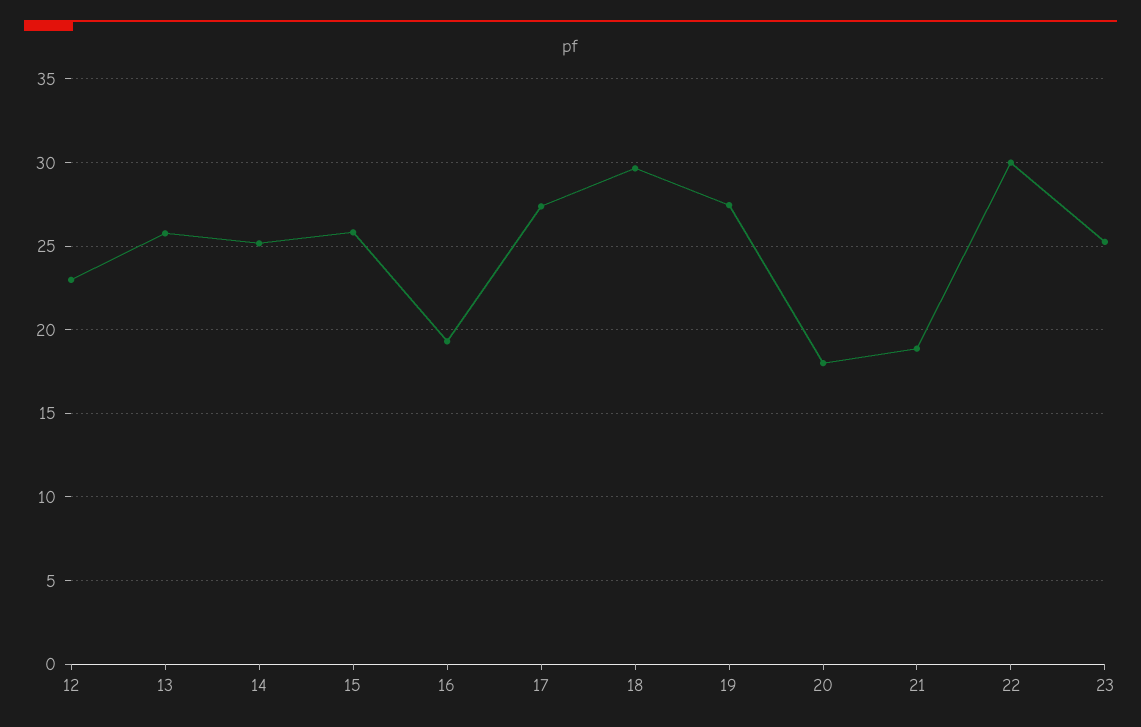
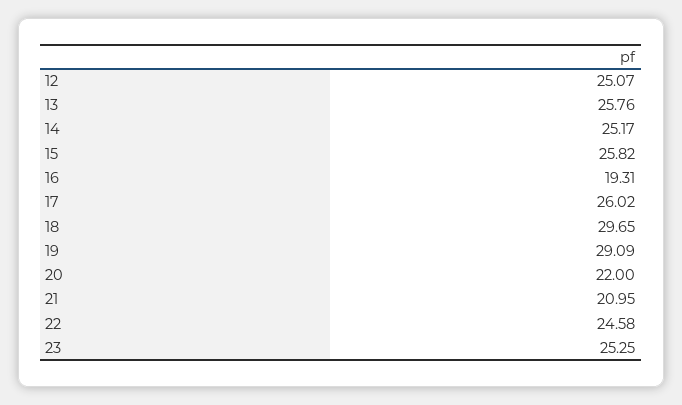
  {
-   "12": 23,
+   "12": 25.07,
    "13": 25.76,
    "14": 25.17,
    "15": 25.82,
    "16": 19.31,
-   "17": 27.5,
+   "17": 26.02,
    "18": 29.65,
-   "19": 27.5,
+   "19": 29.09,
-   "20": 18,
+   "20": 22,
-   "21": 19,
+   "21": 20.95,
-   "22": 30,
+   "22": 24.58,
    "23": 25.25
  }

